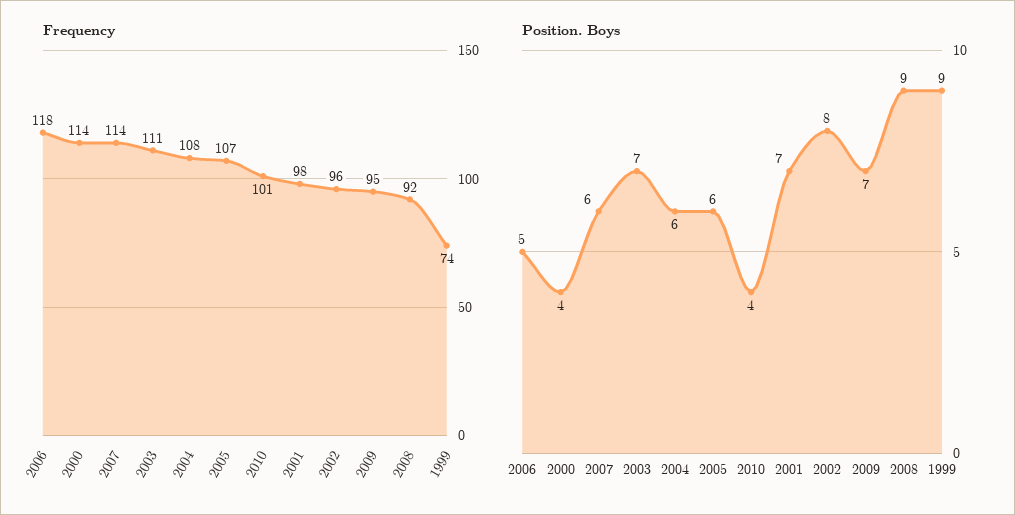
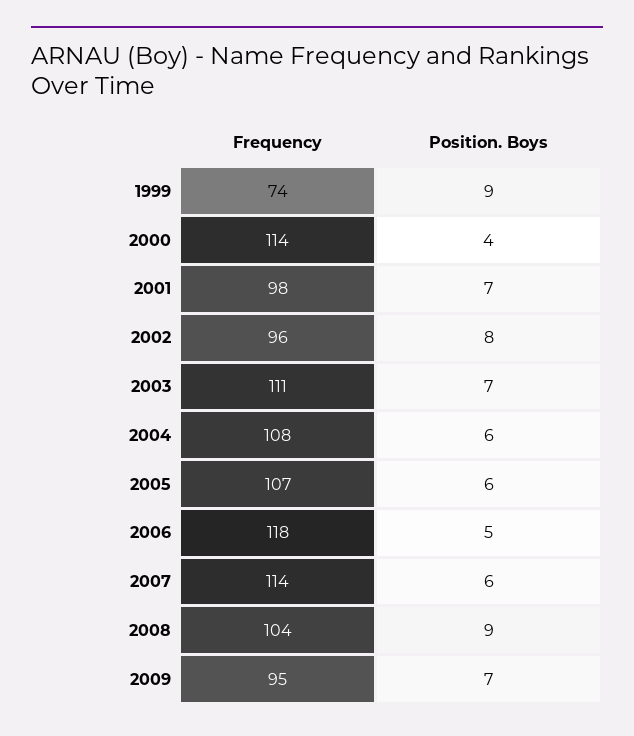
  {
    "Frequency": {
      "2006": 118,
      "2000": 114,
      "2007": 114,
      "2003": 111,
      "2004": 108,
      "2005": 107,
-     "2010": 101,
      "2001": 98,
      "2002": 96,
      "2009": 95,
-     "2008": 92,
+     "2008": 104,
      "1999": 74
    },
    "Position. Boys": {
      "2006": 5,
      "2000": 4,
      "2007": 6,
      "2003": 7,
      "2004": 6,
      "2005": 6,
-     "2010": 4,
      "2001": 7,
      "2002": 8,
      "2009": 7,
      "2008": 9,
      "1999": 9
    }
  }

